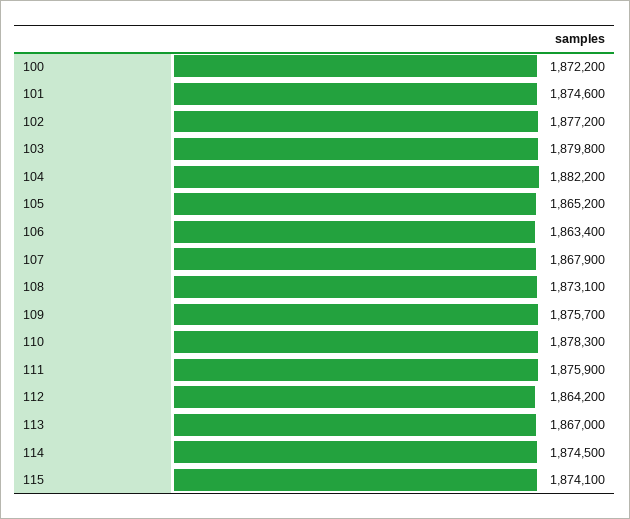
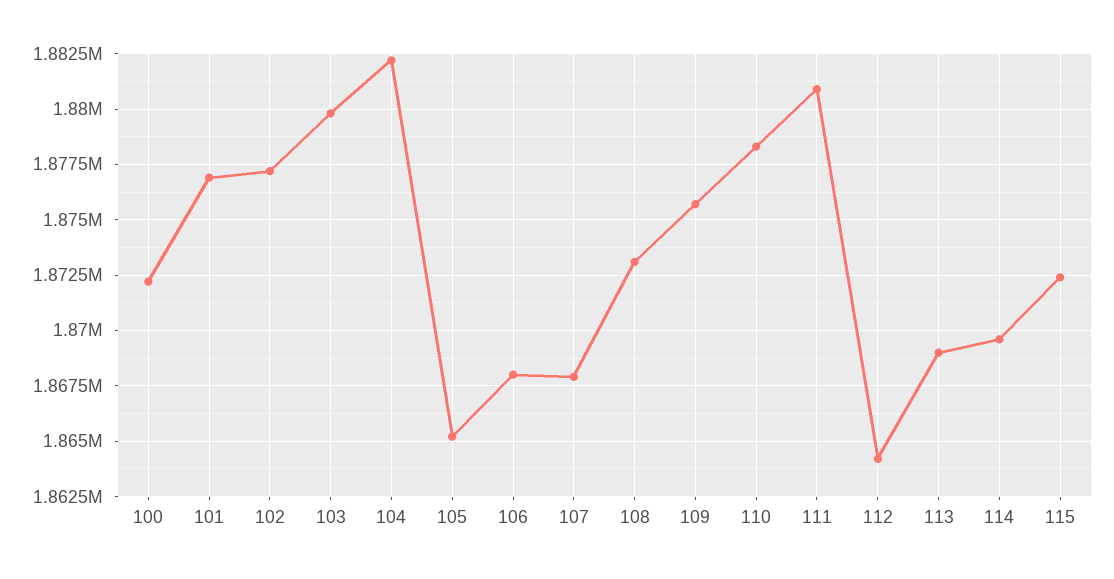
  {
    "100": 1872200,
-   "101": 1874600,
+   "101": 1877000,
    "102": 1877200,
    "103": 1879800,
    "104": 1882200,
    "105": 1865200,
-   "106": 1863400,
+   "106": 1868000,
    "107": 1867900,
    "108": 1873100,
    "109": 1875700,
    "110": 1878300,
-   "111": 1875900,
+   "111": 1881000,
    "112": 1864200,
-   "113": 1867000,
+   "113": 1869000,
-   "114": 1874500,
+   "114": 1869500,
-   "115": 1874100
+   "115": 1872500
  }

